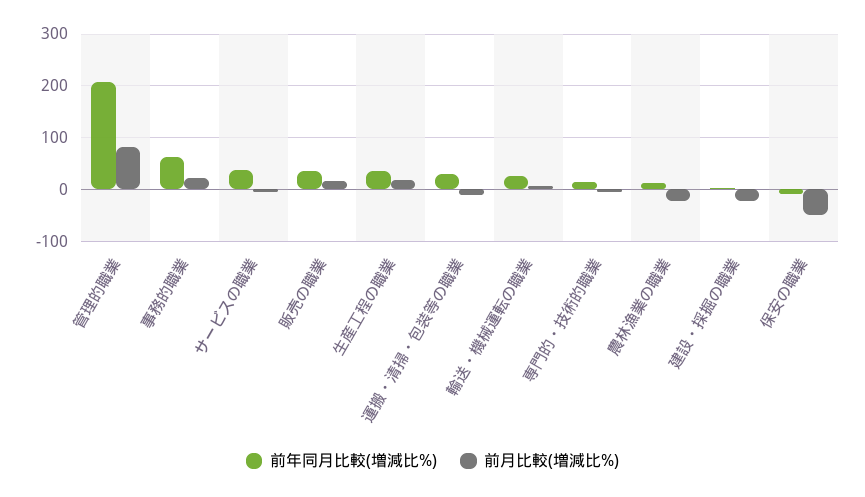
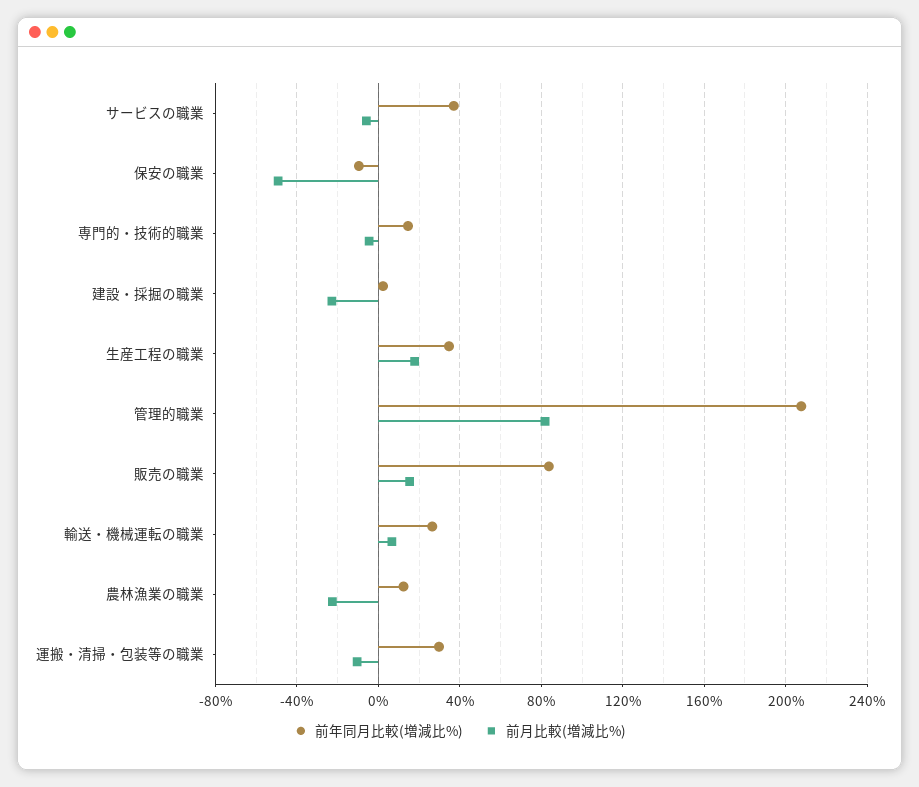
  {
    "前年同月比較(増減比%)": {
      "管理的職業": 210,
-     "事務的職業": 60,
      "サービスの職業": 35,
-     "販売の職業": 40,
+     "販売の職業": 85,
      "生産工程の職業": 35,
      "運搬・清掃・包装等の職業": 30,
      "輸送・機械運転の職業": 25,
      "専門的・技術的職業": 15,
      "農林漁業の職業": 10,
      "建設・採掘の職業": 0,
      "保安の職業": -10
    },
    "前月比較(増減比%)": {
      "管理的職業": 80,
-     "事務的職業": 20,
      "サービスの職業": -5,
      "販売の職業": 15,
      "生産工程の職業": 20,
      "運搬・清掃・包装等の職業": -10,
      "輸送・機械運転の職業": 5,
      "専門的・技術的職業": -5,
      "農林漁業の職業": -25,
      "建設・採掘の職業": -25,
      "保安の職業": -50
    }
  }

